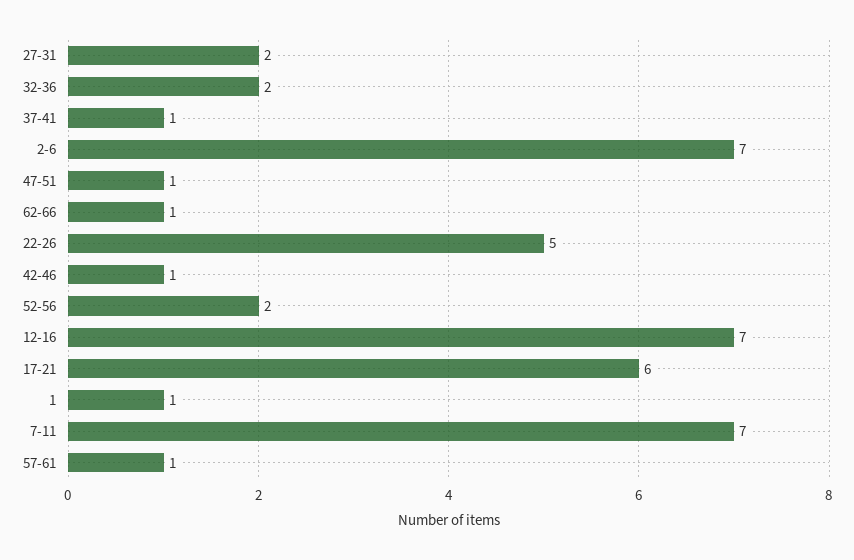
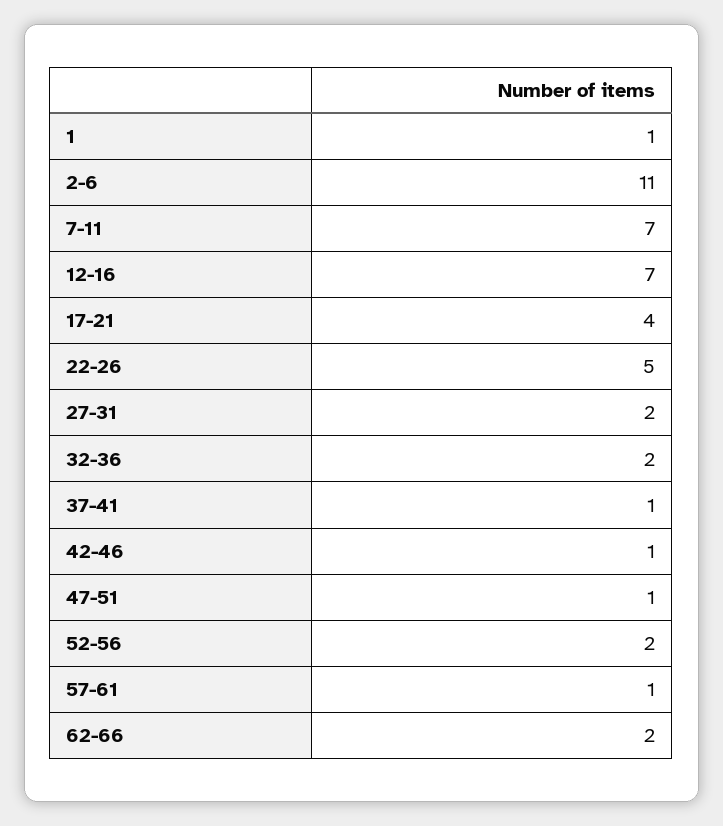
  {
    "27-31": 2,
    "32-36": 2,
    "37-41": 1,
-   "2-6": 7,
+   "2-6": 11,
    "47-51": 1,
-   "62-66": 1,
+   "62-66": 2,
    "22-26": 5,
    "42-46": 1,
    "52-56": 2,
    "12-16": 7,
-   "17-21": 6,
+   "17-21": 4,
    "1": 1,
    "7-11": 7,
    "57-61": 1
  }

